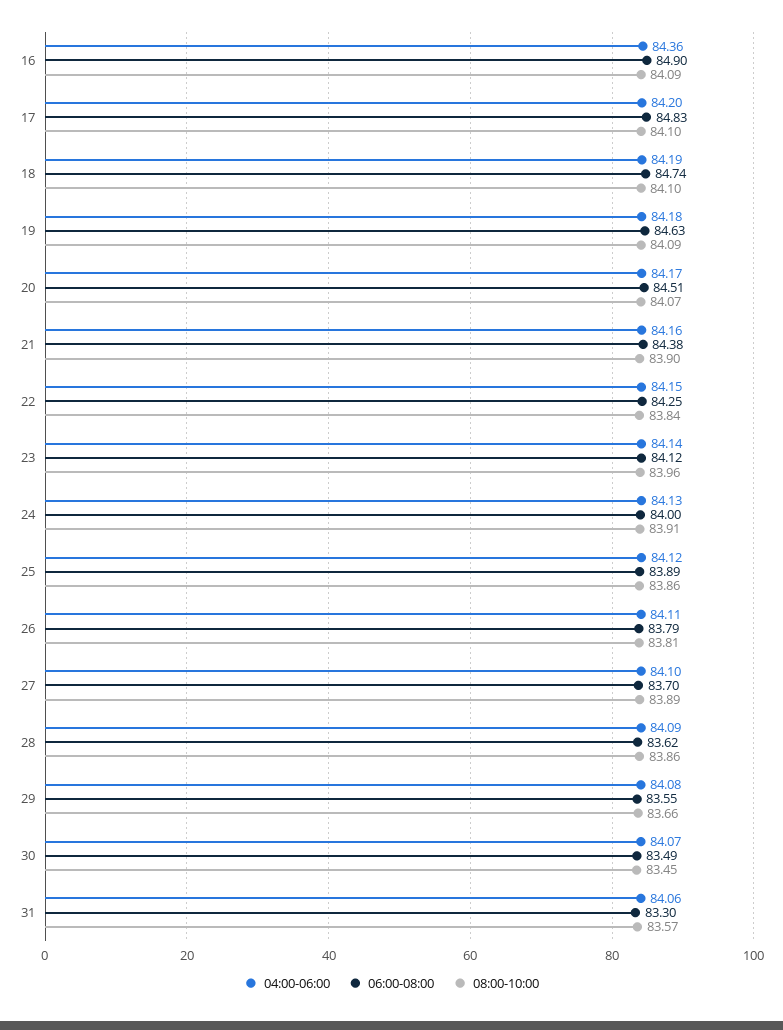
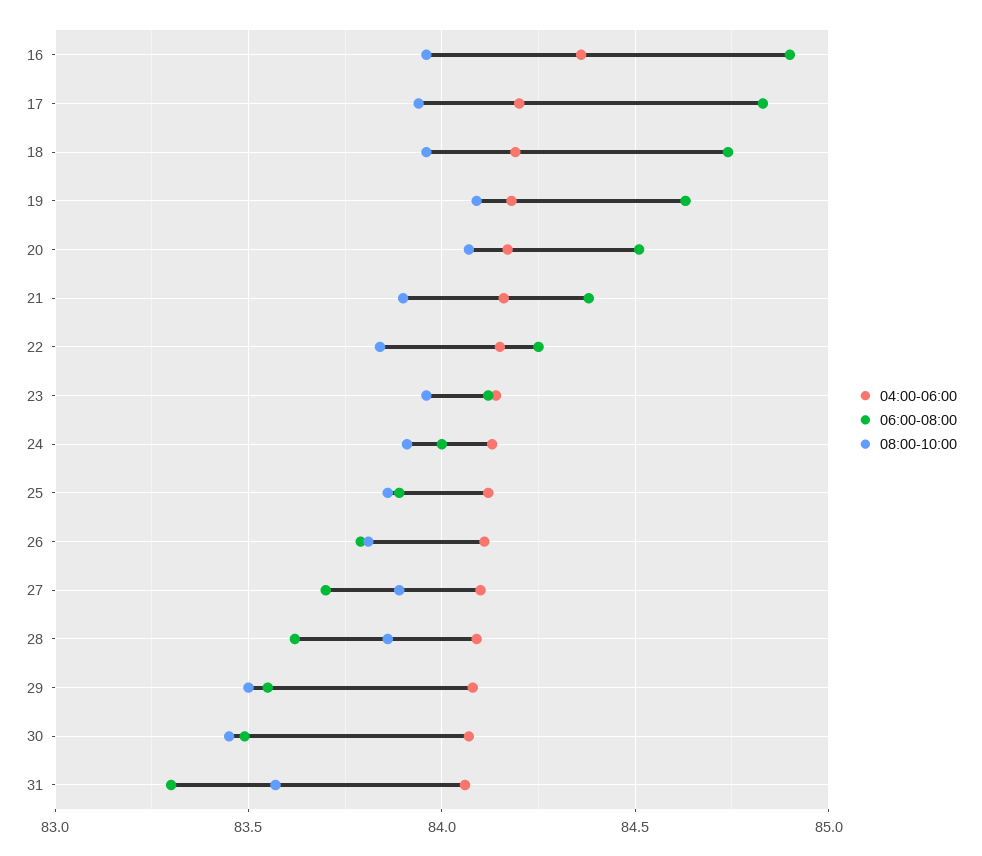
  {
    "04:00-06:00": {
      "16": 84.36,
      "17": 84.2,
      "18": 84.19,
      "19": 84.18,
      "20": 84.17,
      "21": 84.16,
      "22": 84.15,
      "23": 84.14,
      "24": 84.13,
      "25": 84.12,
      "26": 84.11,
      "27": 84.1,
      "28": 84.09,
      "29": 84.08,
      "30": 84.07,
      "31": 84.06
    },
    "06:00-08:00": {
      "16": 84.9,
      "17": 84.83,
      "18": 84.74,
      "19": 84.63,
      "20": 84.51,
      "21": 84.38,
      "22": 84.25,
      "23": 84.12,
      "24": 84,
      "25": 83.89,
      "26": 83.79,
      "27": 83.7,
      "28": 83.62,
      "29": 83.55,
      "30": 83.49,
      "31": 83.3
    },
    "08:00-10:00": {
-     "16": 84.09,
+     "16": 83.95,
-     "17": 84.1,
+     "17": 83.95,
-     "18": 84.1,
+     "18": 83.95,
      "19": 84.09,
      "20": 84.07,
      "21": 83.9,
      "22": 83.84,
      "23": 83.96,
      "24": 83.91,
      "25": 83.86,
      "26": 83.81,
      "27": 83.89,
      "28": 83.86,
-     "29": 83.66,
+     "29": 83.5,
      "30": 83.45,
      "31": 83.57
    }
  }

